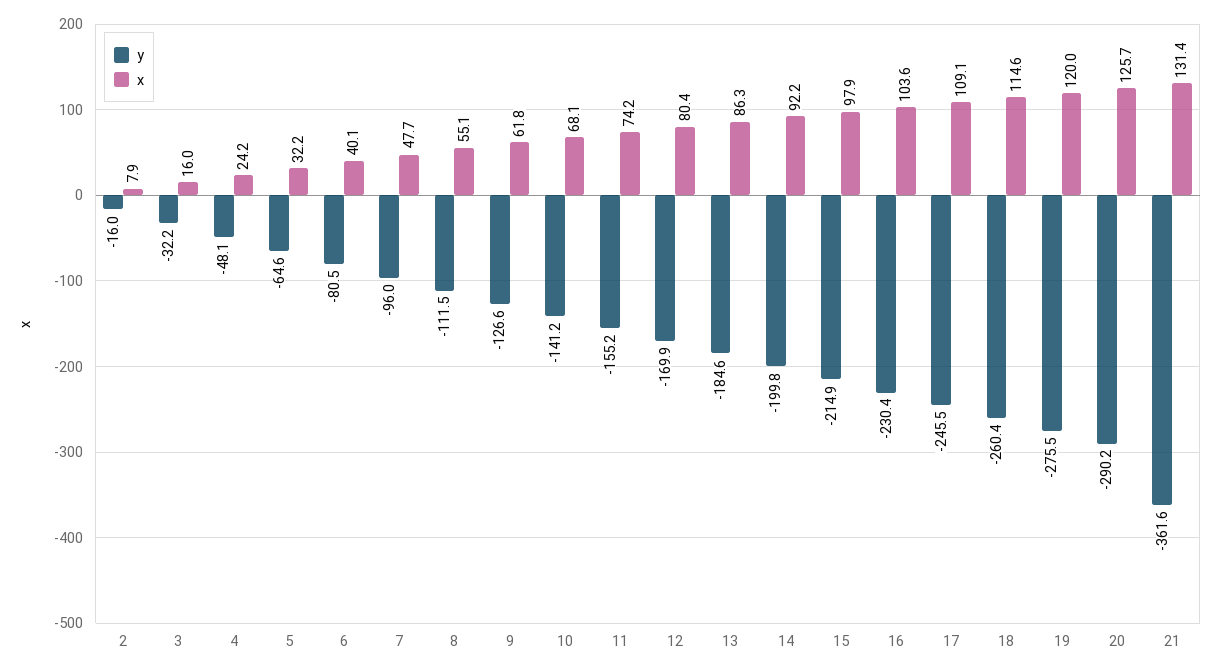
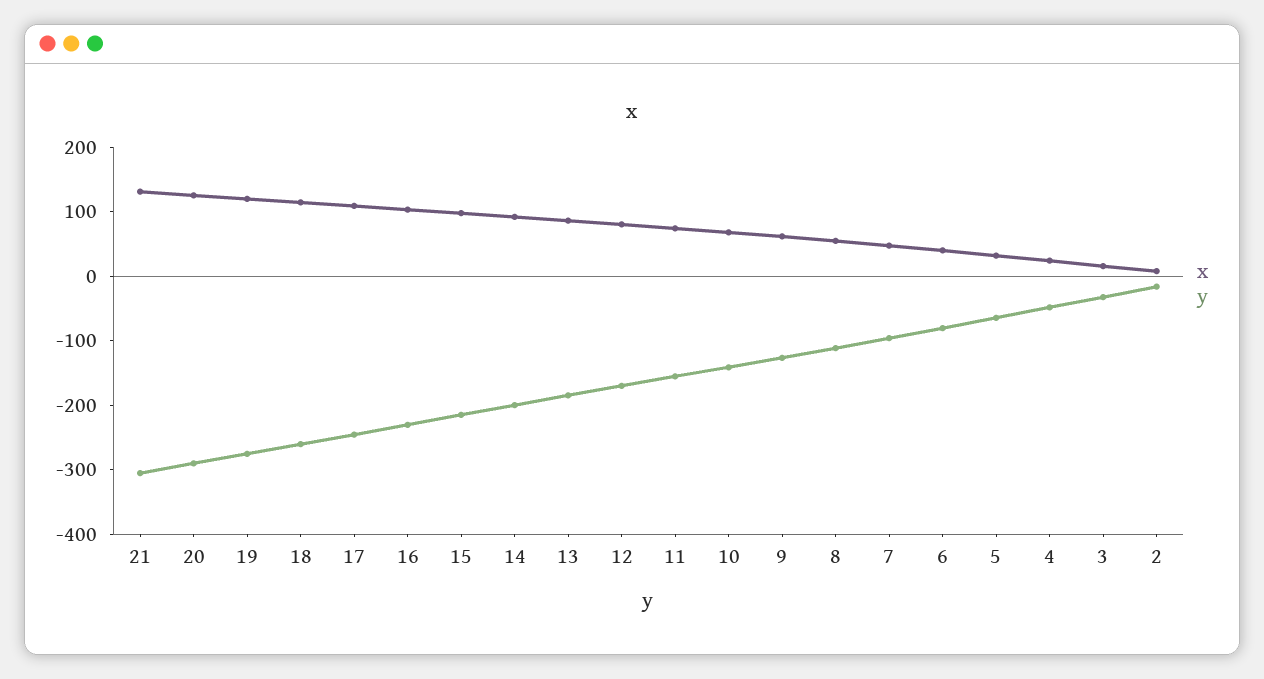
  {
    "y": {
      "2": -16,
      "3": -32.2,
      "4": -48.1,
      "5": -64.6,
      "6": -80.5,
      "7": -96,
      "8": -111.5,
      "9": -126.6,
      "10": -141.2,
      "11": -155.2,
      "12": -169.9,
      "13": -184.6,
      "14": -199.8,
      "15": -214.9,
      "16": -230.4,
      "17": -245.5,
      "18": -260.4,
      "19": -275.5,
      "20": -290.2,
-     "21": -361.6
+     "21": -300
    },
    "x": {
      "2": 7.9,
      "3": 16,
      "4": 24.2,
      "5": 32.2,
      "6": 40.1,
      "7": 47.7,
      "8": 55.1,
      "9": 61.8,
      "10": 68.1,
      "11": 74.2,
      "12": 80.4,
      "13": 86.3,
      "14": 92.2,
      "15": 97.9,
      "16": 103.6,
      "17": 109.1,
      "18": 114.6,
      "19": 120,
      "20": 125.7,
      "21": 131.4
    }
  }

